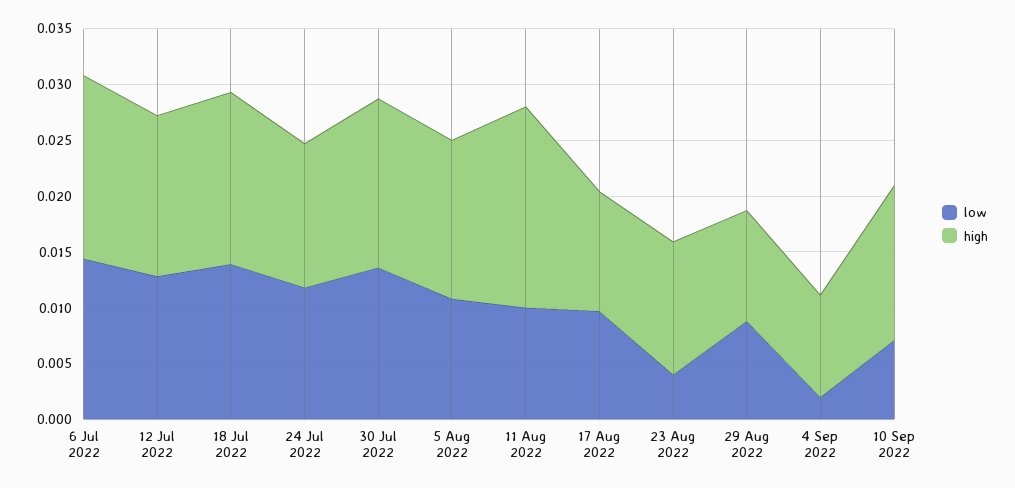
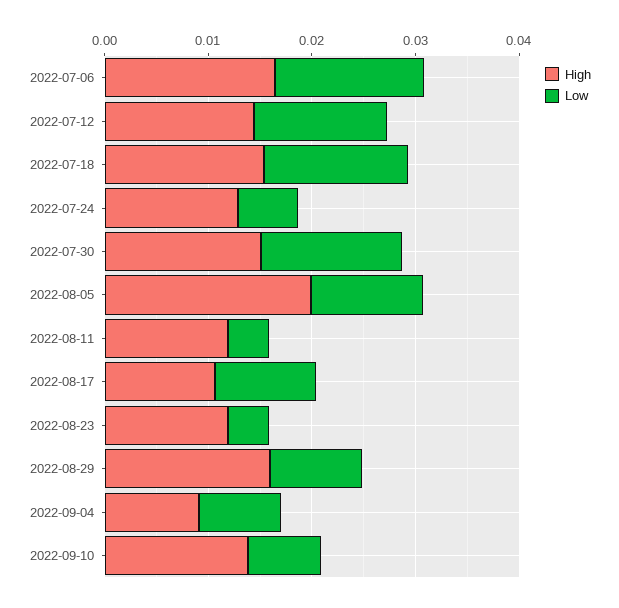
  {
    "low": {
      "6 Jul 2022": 0.014,
      "12 Jul 2022": 0.013,
      "18 Jul 2022": 0.014,
-     "24 Jul 2022": 0.012,
+     "24 Jul 2022": 0.006,
      "30 Jul 2022": 0.014,
      "5 Aug 2022": 0.011,
-     "11 Aug 2022": 0.01,
+     "11 Aug 2022": 0.004,
      "17 Aug 2022": 0.01,
      "23 Aug 2022": 0.004,
      "29 Aug 2022": 0.009,
-     "4 Sep 2022": 0.002,
+     "4 Sep 2022": 0.008,
      "10 Sep 2022": 0.007
    },
    "high": {
      "6 Jul 2022": 0.016,
      "12 Jul 2022": 0.014,
      "18 Jul 2022": 0.015,
      "24 Jul 2022": 0.013,
      "30 Jul 2022": 0.015,
-     "5 Aug 2022": 0.014,
+     "5 Aug 2022": 0.02,
-     "11 Aug 2022": 0.018,
+     "11 Aug 2022": 0.012,
      "17 Aug 2022": 0.011,
      "23 Aug 2022": 0.012,
-     "29 Aug 2022": 0.01,
+     "29 Aug 2022": 0.016,
      "4 Sep 2022": 0.009,
      "10 Sep 2022": 0.014
    }
  }

